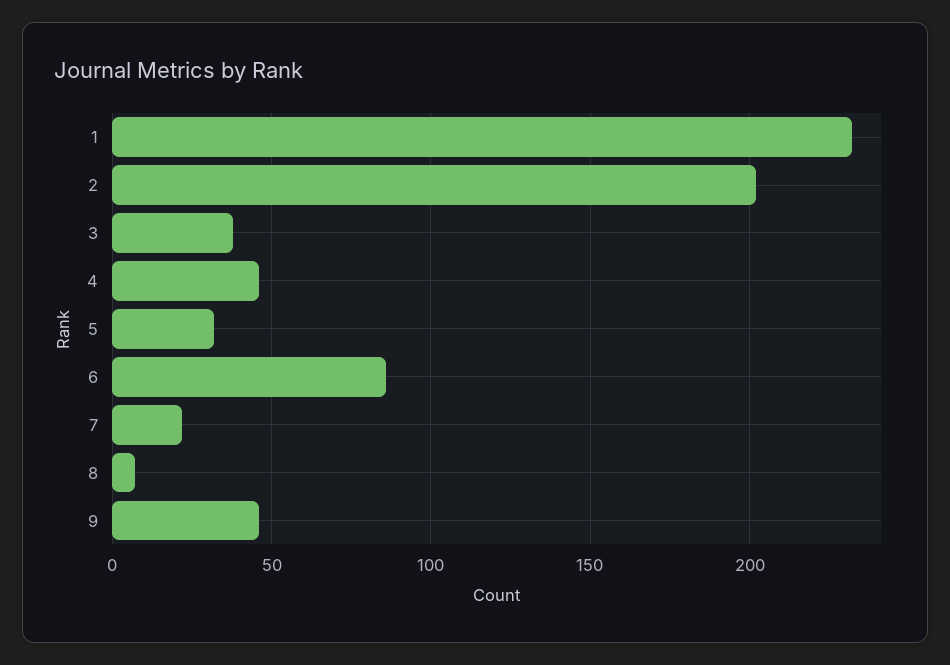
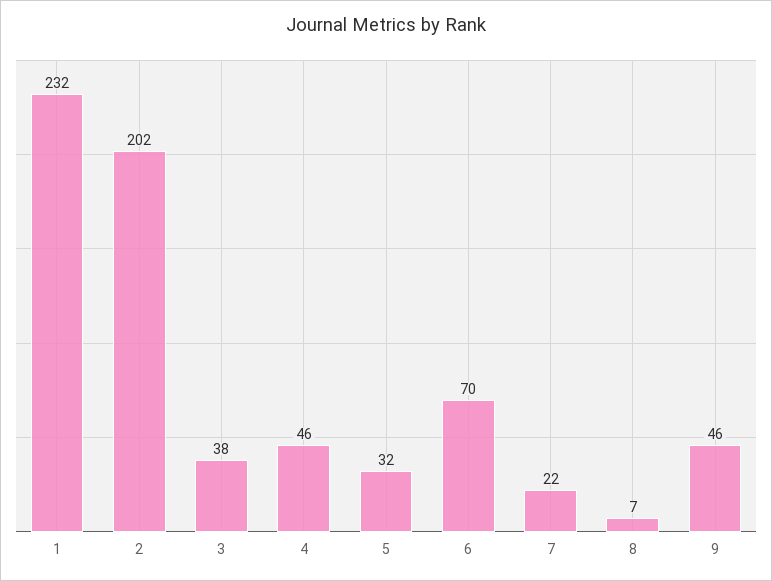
  {
    "1": 232,
    "2": 202,
    "3": 38,
    "4": 46,
    "5": 32,
-   "6": 85,
+   "6": 70,
    "7": 22,
    "8": 7,
    "9": 46
  }

